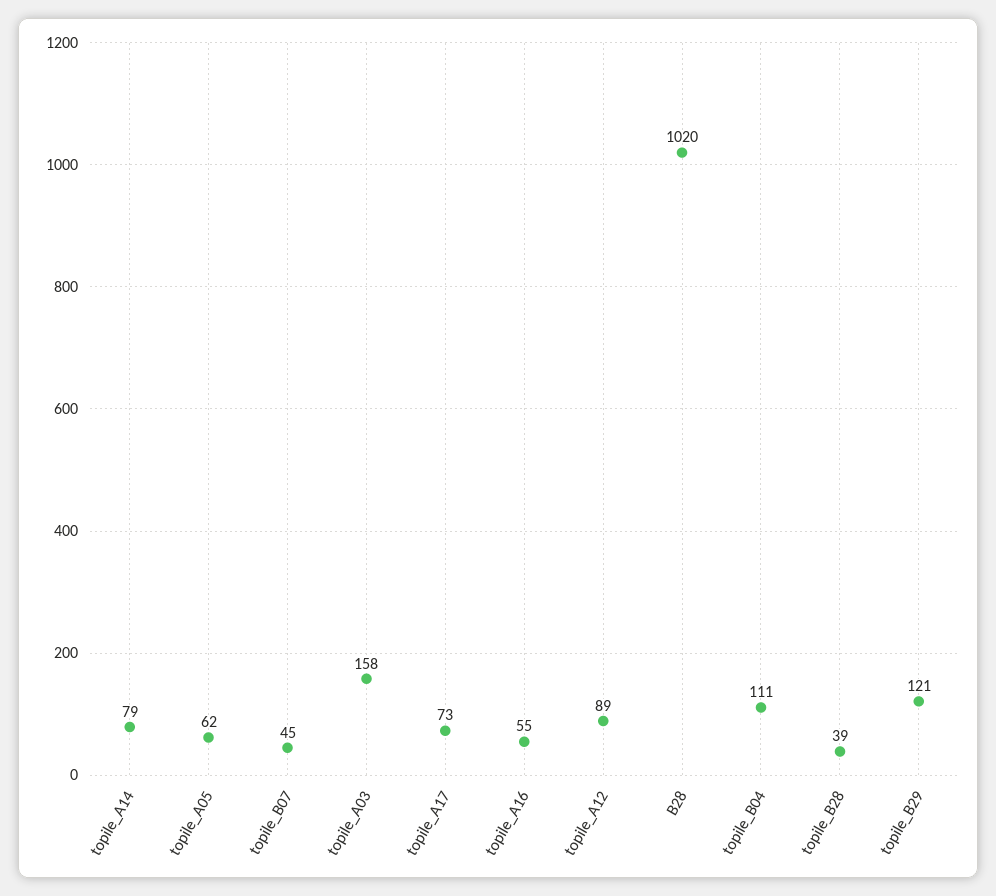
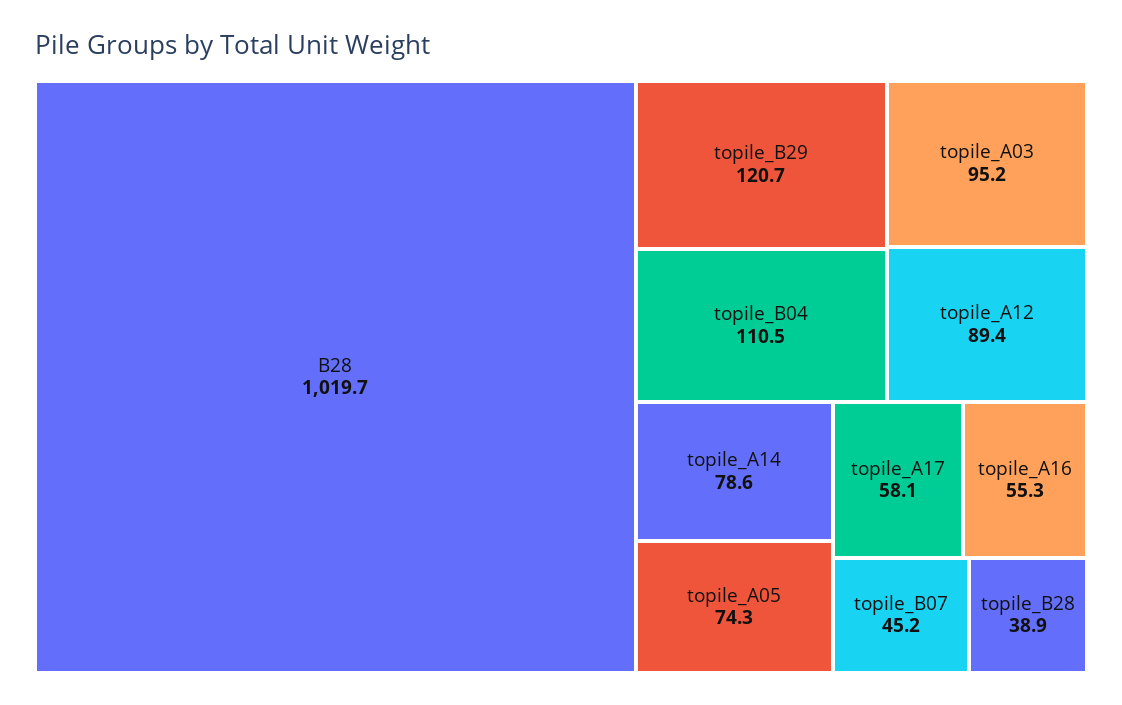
  {
    "topile_A14": 78.6,
-   "topile_A05": 62,
+   "topile_A05": 74.3,
    "topile_B07": 45.2,
-   "topile_A03": 158,
+   "topile_A03": 95.2,
-   "topile_A17": 73,
+   "topile_A17": 58.1,
    "topile_A16": 55.3,
    "topile_A12": 89.4,
    "B28": 1019.7,
    "topile_B04": 110.5,
    "topile_B28": 38.9,
    "topile_B29": 120.7
  }

